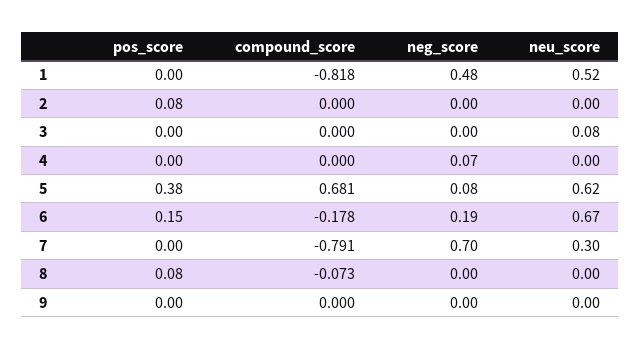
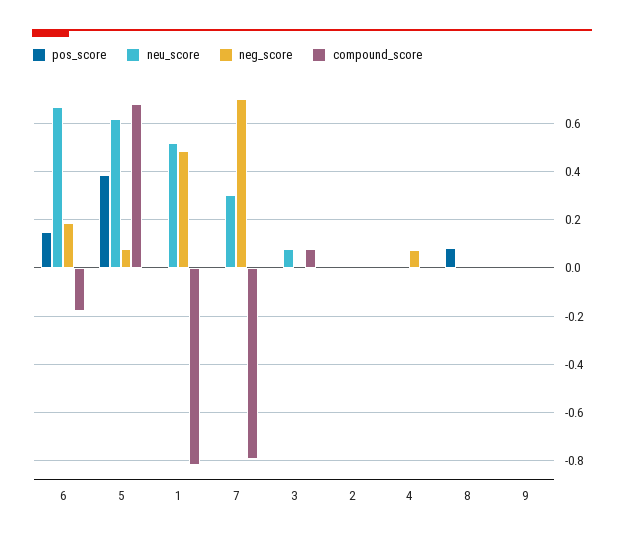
  {
    "pos_score": {
      "1": 0,
-     "2": 0.08,
+     "2": 0,
      "3": 0,
      "4": 0,
      "5": 0.38,
      "6": 0.15,
      "7": 0,
      "8": 0.08,
      "9": 0
    },
    "compound_score": {
      "1": -0.818,
      "2": 0,
-     "3": 0,
+     "3": 0.075,
      "4": 0,
      "5": 0.681,
      "6": -0.178,
      "7": -0.791,
-     "8": -0.073,
+     "8": 0,
      "9": 0
    },
    "neg_score": {
      "1": 0.48,
      "2": 0,
      "3": 0,
      "4": 0.07,
      "5": 0.08,
      "6": 0.19,
      "7": 0.7,
      "8": 0,
      "9": 0
    },
    "neu_score": {
      "1": 0.52,
      "2": 0,
      "3": 0.08,
      "4": 0,
      "5": 0.62,
      "6": 0.67,
      "7": 0.3,
      "8": 0,
      "9": 0
    }
  }

